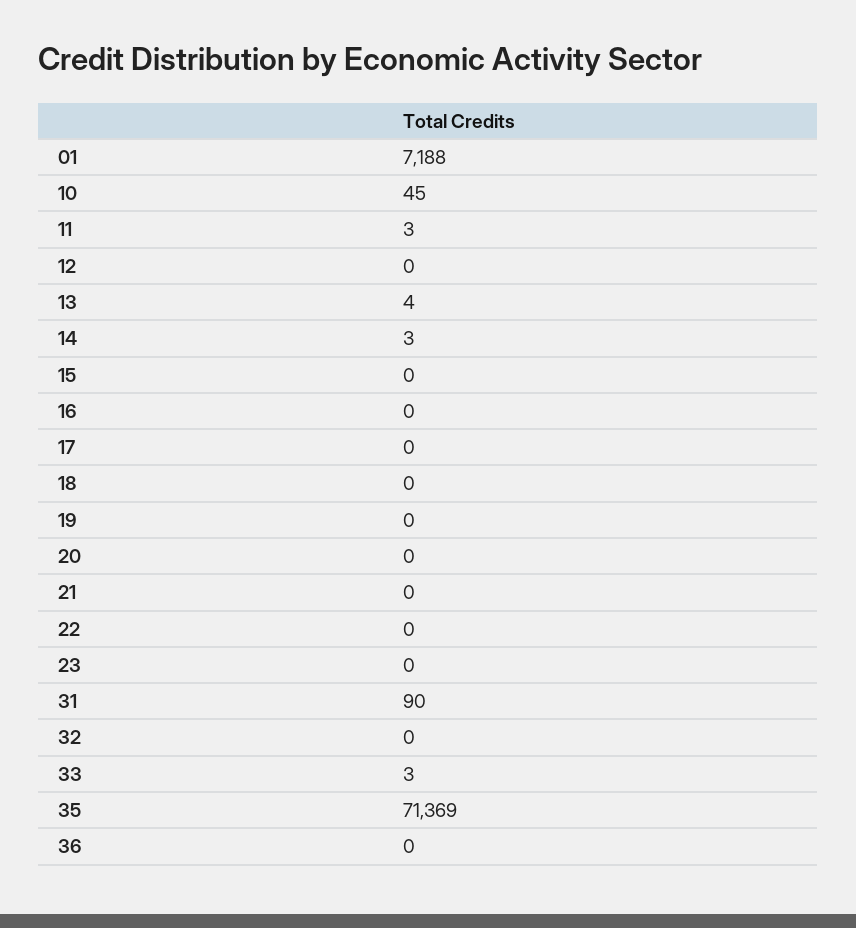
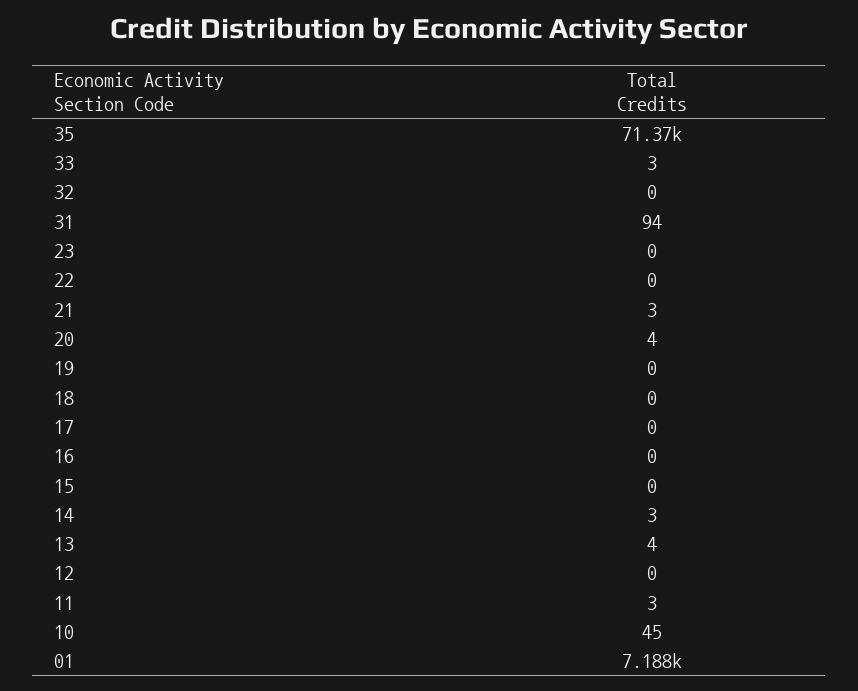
  {
    "01": 7188,
    "10": 45,
    "11": 3,
    "12": 0,
    "13": 4,
    "14": 3,
    "15": 0,
    "16": 0,
    "17": 0,
    "18": 0,
    "19": 0,
-   "20": 0,
+   "20": 4,
-   "21": 0,
+   "21": 3,
    "22": 0,
    "23": 0,
-   "31": 90,
+   "31": 94,
    "32": 0,
    "33": 3,
-   "35": 71369,
+   "35": 71369
-   "36": 0
  }

